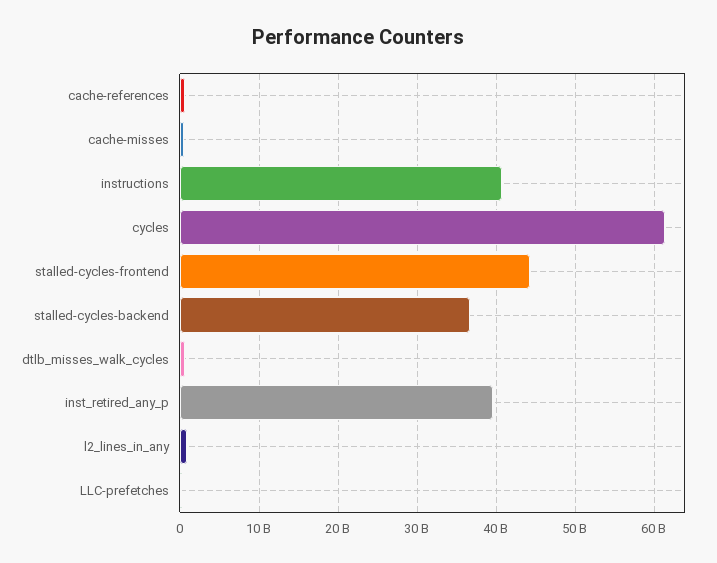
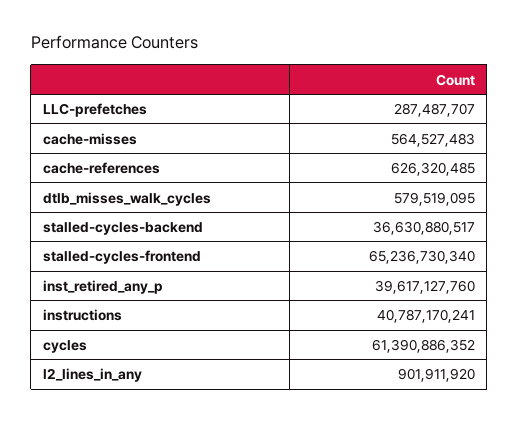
  {
    "cache-references": 626320485,
    "cache-misses": 564527483,
    "instructions": 40787170241,
    "cycles": 61390886352,
-   "stalled-cycles-frontend": 44000000000,
+   "stalled-cycles-frontend": 65236730340,
    "stalled-cycles-backend": 36630880517,
    "dtlb_misses_walk_cycles": 579519095,
    "inst_retired_any_p": 39617127760,
    "l2_lines_in_any": 901911920,
    "LLC-prefetches": 287487707
  }

